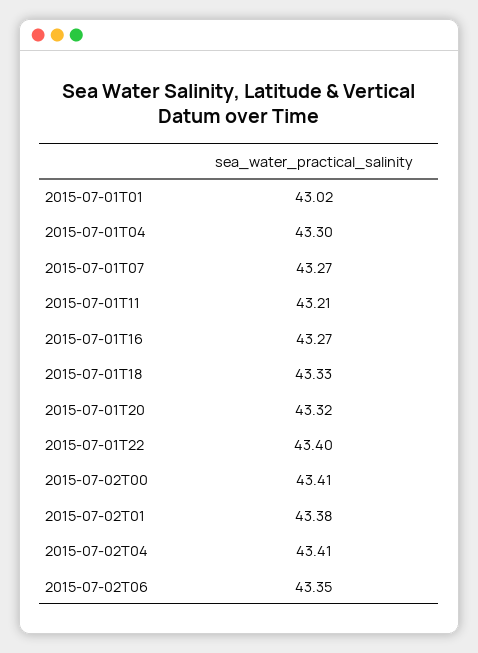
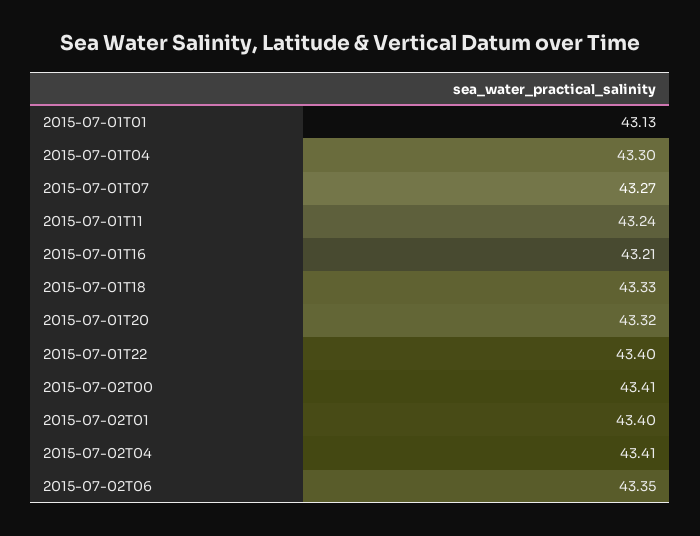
  {
-   "2015-07-01T01": 43.02,
+   "2015-07-01T01": 43.13,
    "2015-07-01T04": 43.3,
    "2015-07-01T07": 43.27,
-   "2015-07-01T11": 43.21,
+   "2015-07-01T11": 43.24,
-   "2015-07-01T16": 43.27,
+   "2015-07-01T16": 43.21,
    "2015-07-01T18": 43.33,
    "2015-07-01T20": 43.32,
    "2015-07-01T22": 43.4,
    "2015-07-02T00": 43.41,
-   "2015-07-02T01": 43.38,
+   "2015-07-02T01": 43.4,
    "2015-07-02T04": 43.41,
    "2015-07-02T06": 43.35
  }

